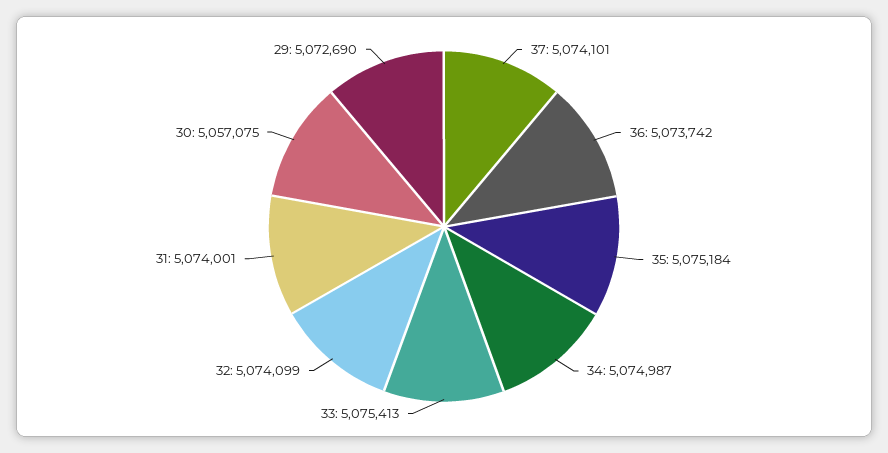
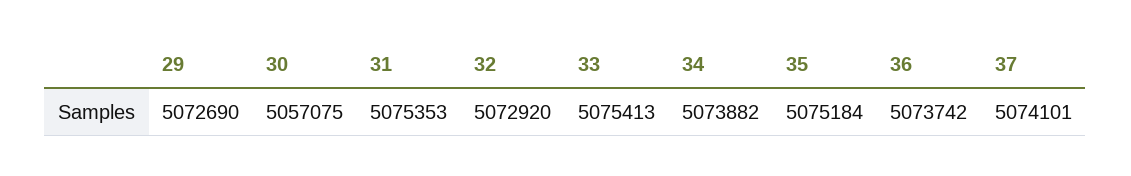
  {
    "37": 5074101,
    "36": 5073742,
    "35": 5075184,
-   "34": 5074987,
+   "34": 5073882,
    "33": 5075413,
-   "32": 5074099,
+   "32": 5072920,
-   "31": 5074001,
+   "31": 5075353,
    "30": 5057075,
    "29": 5072690
  }

